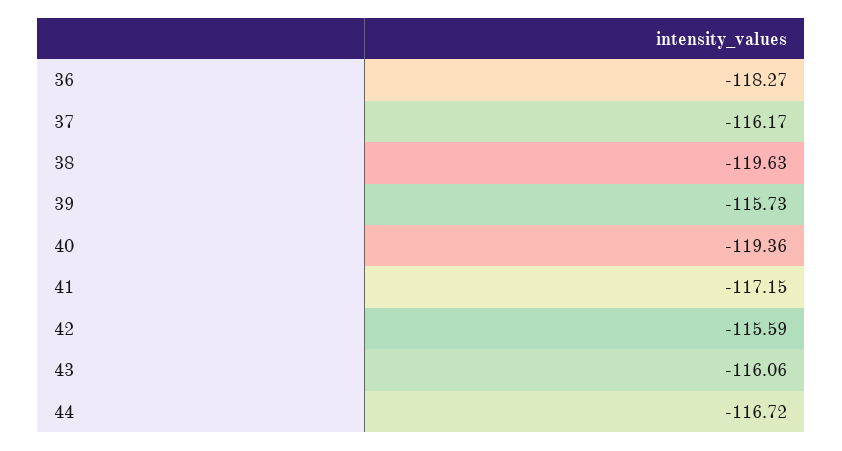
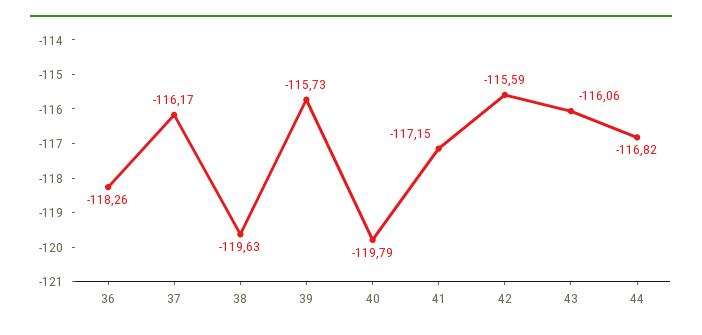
  {
-   "36": -118.27,
+   "36": -118.26,
    "37": -116.17,
    "38": -119.63,
    "39": -115.73,
-   "40": -119.36,
+   "40": -119.79,
    "41": -117.15,
    "42": -115.59,
    "43": -116.06,
-   "44": -116.72
+   "44": -116.82
  }

